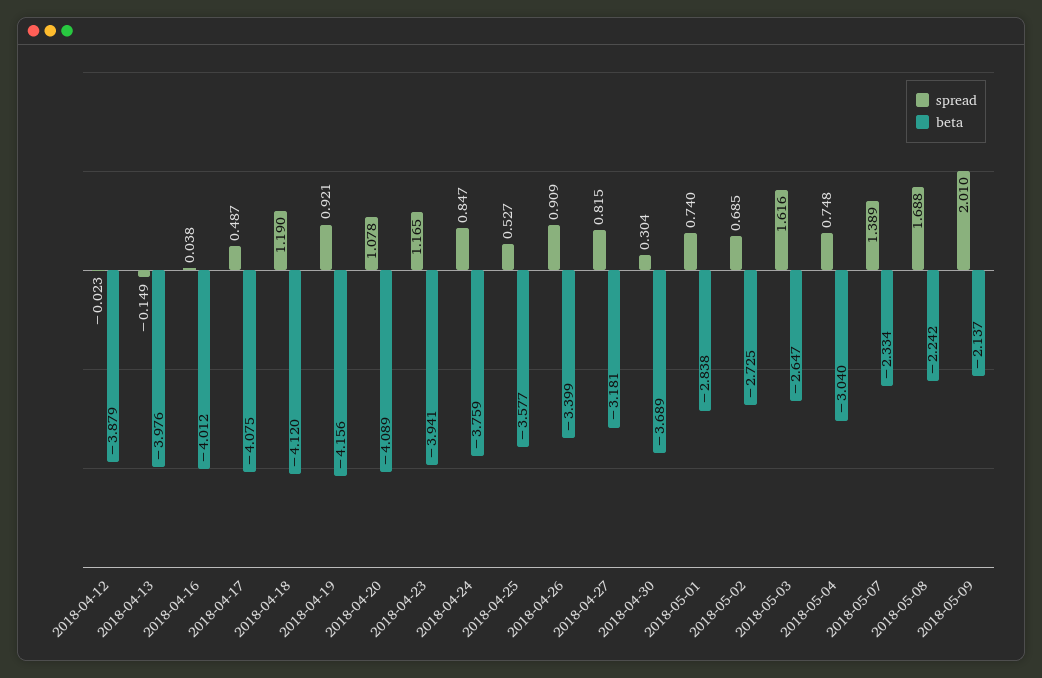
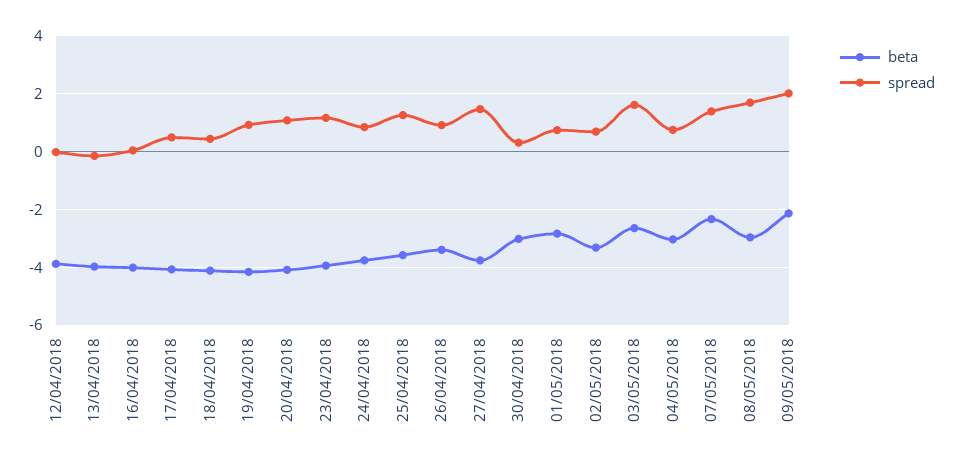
  {
    "spread": {
      "2018-04-12": -0.023,
      "2018-04-13": -0.149,
      "2018-04-16": 0.038,
      "2018-04-17": 0.487,
-     "2018-04-18": 1.19,
+     "2018-04-18": 0.5,
      "2018-04-19": 0.921,
      "2018-04-20": 1.078,
      "2018-04-23": 1.165,
      "2018-04-24": 0.847,
-     "2018-04-25": 0.527,
+     "2018-04-25": 1.25,
      "2018-04-26": 0.909,
-     "2018-04-27": 0.815,
+     "2018-04-27": 1.5,
      "2018-04-30": 0.304,
      "2018-05-01": 0.74,
      "2018-05-02": 0.685,
      "2018-05-03": 1.616,
      "2018-05-04": 0.748,
      "2018-05-07": 1.389,
      "2018-05-08": 1.688,
      "2018-05-09": 2.01
    },
    "beta": {
      "2018-04-12": -3.879,
      "2018-04-13": -3.976,
      "2018-04-16": -4.012,
      "2018-04-17": -4.075,
      "2018-04-18": -4.12,
      "2018-04-19": -4.156,
      "2018-04-20": -4.089,
      "2018-04-23": -3.941,
      "2018-04-24": -3.759,
      "2018-04-25": -3.577,
      "2018-04-26": -3.399,
-     "2018-04-27": -3.181,
+     "2018-04-27": -3.75,
-     "2018-04-30": -3.689,
+     "2018-04-30": -3,
      "2018-05-01": -2.838,
-     "2018-05-02": -2.725,
+     "2018-05-02": -3.25,
      "2018-05-03": -2.647,
      "2018-05-04": -3.04,
      "2018-05-07": -2.334,
-     "2018-05-08": -2.242,
+     "2018-05-08": -3,
      "2018-05-09": -2.137
    }
  }

